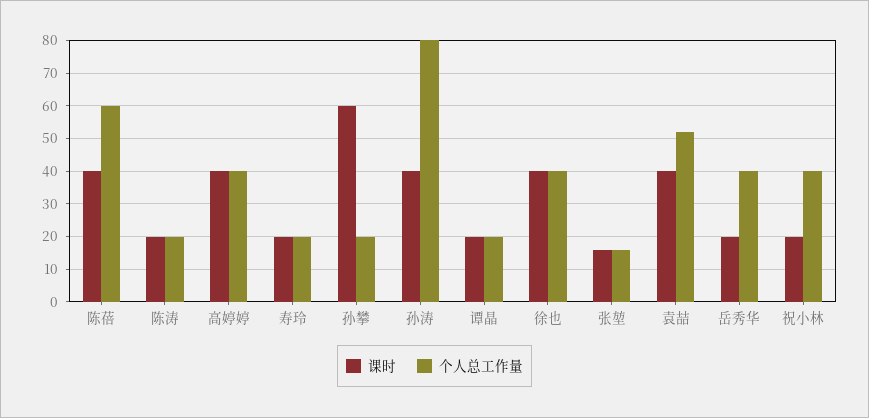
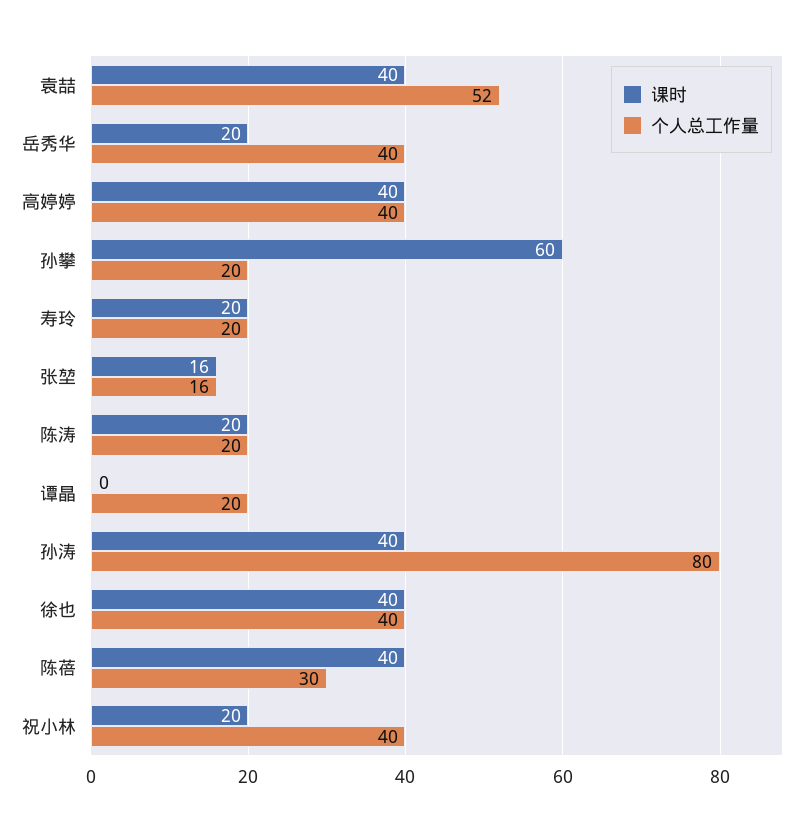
  {
    "课时": {
      "陈蓓": 40,
      "陈涛": 20,
      "高婷婷": 40,
      "寿玲": 20,
      "孙攀": 60,
      "孙涛": 40,
-     "谭晶": 20,
+     "谭晶": 0,
      "徐也": 40,
      "张堃": 16,
      "袁喆": 40,
      "岳秀华": 20,
      "祝小林": 20
    },
    "个人总工作量": {
-     "陈蓓": 60,
+     "陈蓓": 30,
      "陈涛": 20,
      "高婷婷": 40,
      "寿玲": 20,
      "孙攀": 20,
      "孙涛": 80,
      "谭晶": 20,
      "徐也": 40,
      "张堃": 16,
      "袁喆": 52,
      "岳秀华": 40,
      "祝小林": 40
    }
  }

